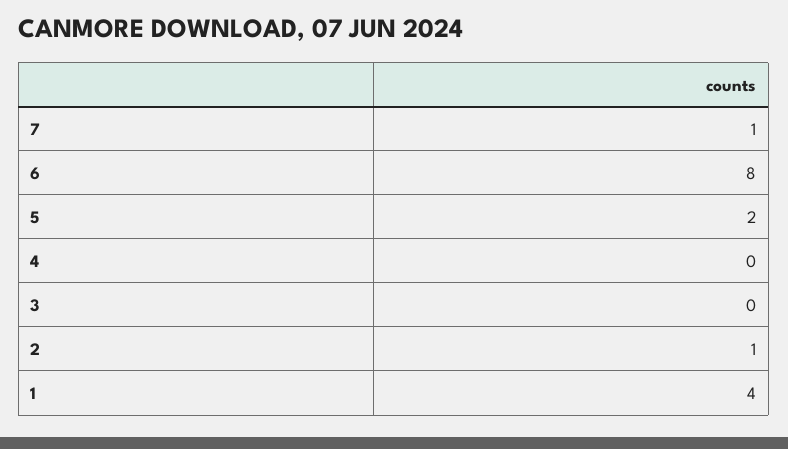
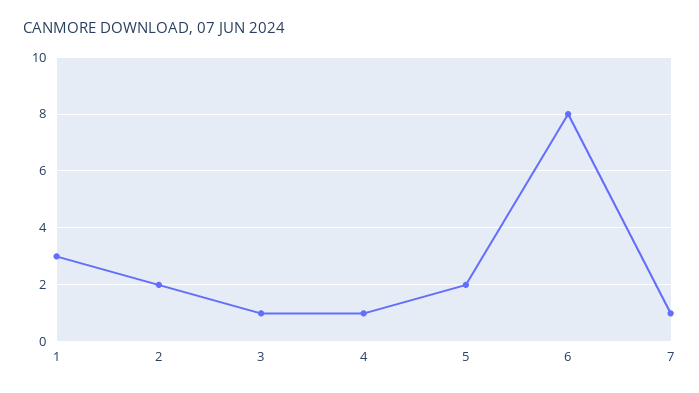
  {
    "7": 1,
    "6": 8,
    "5": 2,
-   "4": 0,
+   "4": 1,
-   "3": 0,
+   "3": 1,
-   "2": 1,
+   "2": 2,
-   "1": 4
+   "1": 3
  }

